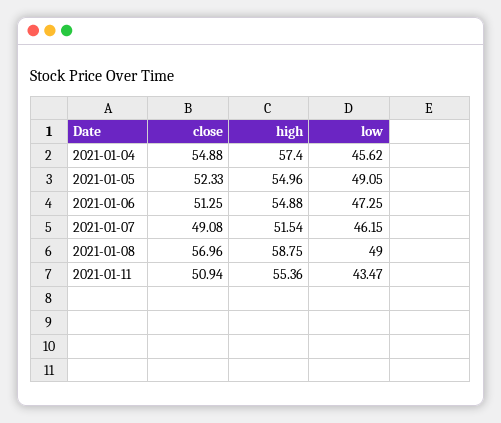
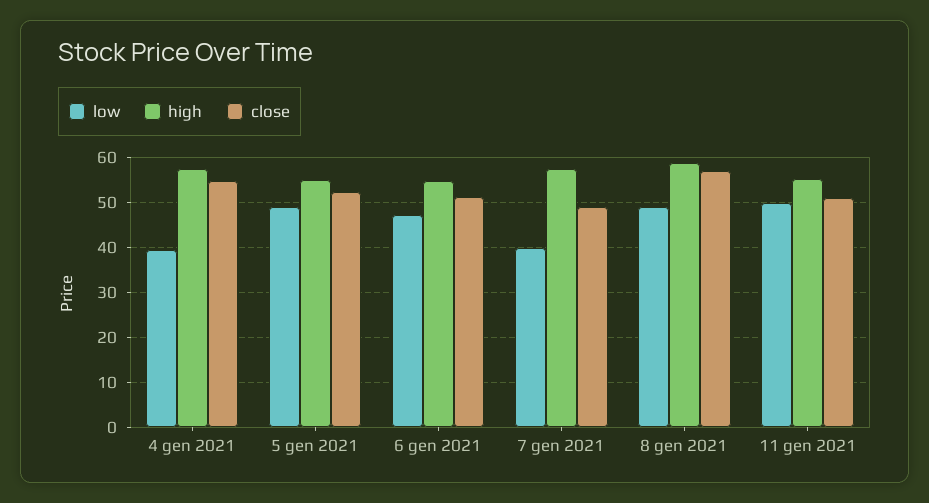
  {
    "close": {
      "2021-01-04": 54.88,
      "2021-01-05": 52.33,
      "2021-01-06": 51.25,
      "2021-01-07": 49.08,
      "2021-01-08": 56.96,
      "2021-01-11": 50.94
    },
    "high": {
      "2021-01-04": 57.4,
      "2021-01-05": 54.96,
      "2021-01-06": 54.88,
-     "2021-01-07": 51.54,
+     "2021-01-07": 58,
      "2021-01-08": 58.75,
      "2021-01-11": 55.36
    },
    "low": {
-     "2021-01-04": 45.62,
+     "2021-01-04": 40,
      "2021-01-05": 49.05,
      "2021-01-06": 47.25,
-     "2021-01-07": 46.15,
+     "2021-01-07": 40,
      "2021-01-08": 49,
-     "2021-01-11": 43.47
+     "2021-01-11": 50
    }
  }

